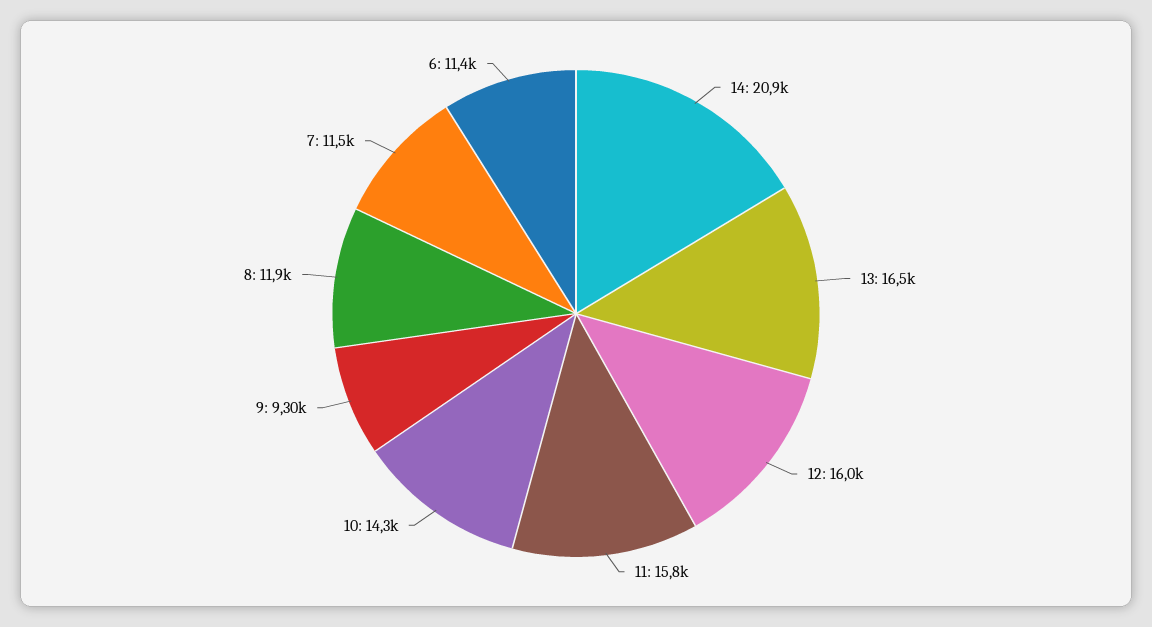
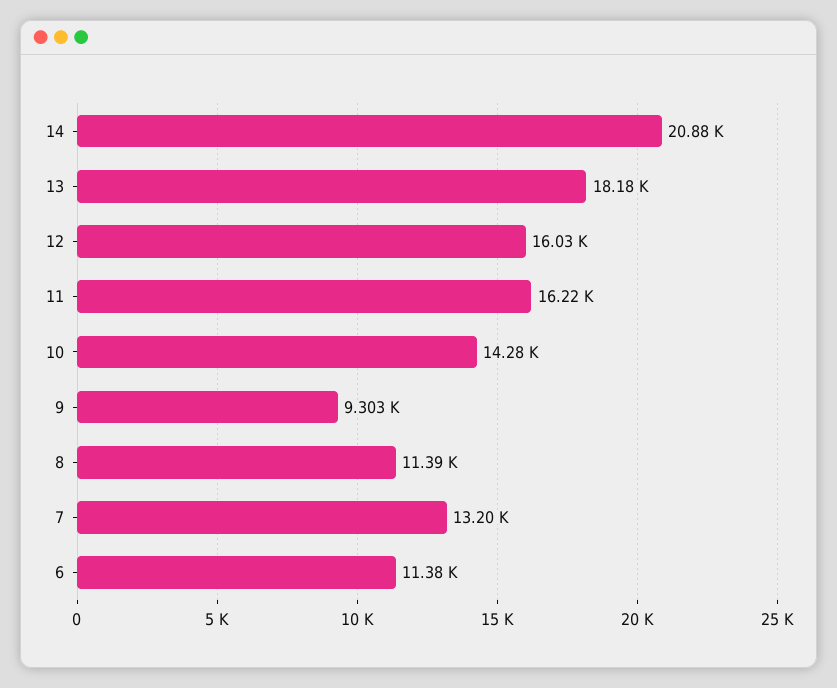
  {
    "14": 20880,
-   "13": 16500,
+   "13": 18180,
    "12": 16030,
-   "11": 15800,
+   "11": 16220,
    "10": 14280,
    "9": 9303,
-   "8": 11900,
+   "8": 11390,
-   "7": 11500,
+   "7": 13200,
    "6": 11380
  }

